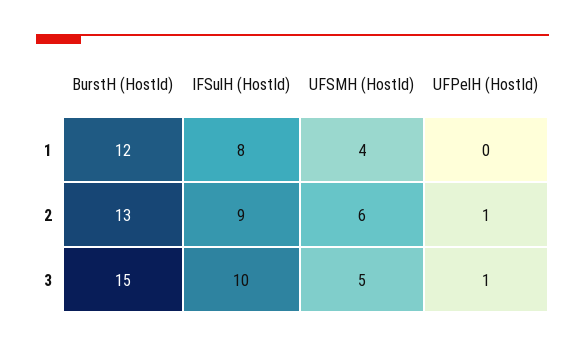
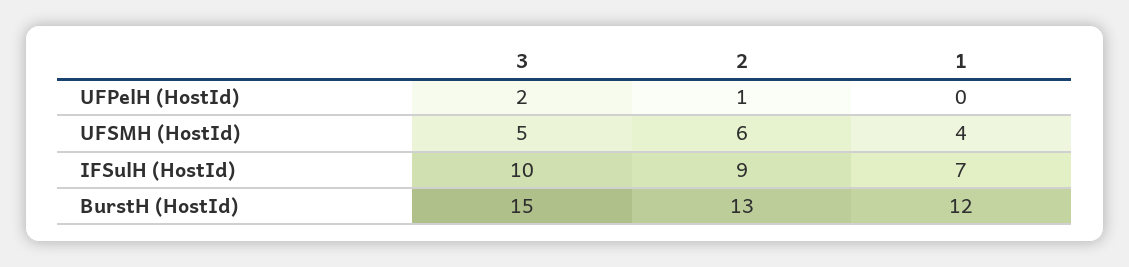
  {
    "BurstH (HostId)": {
      "1": 12,
      "2": 13,
      "3": 15
    },
    "IFSulH (HostId)": {
-     "1": 8,
+     "1": 7,
      "2": 9,
      "3": 10
    },
    "UFSMH (HostId)": {
      "1": 4,
      "2": 6,
      "3": 5
    },
    "UFPelH (HostId)": {
      "1": 0,
      "2": 1,
-     "3": 1
+     "3": 2
    }
  }

